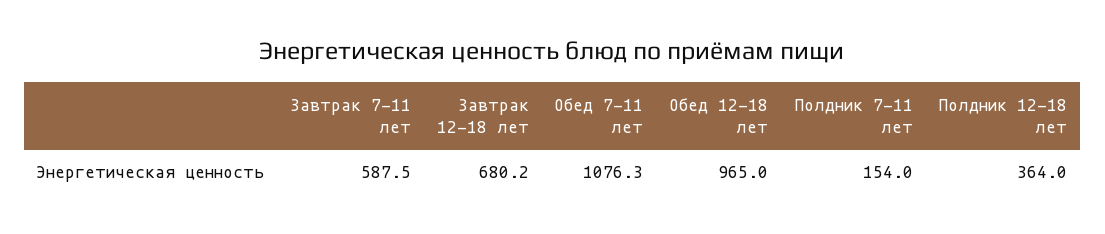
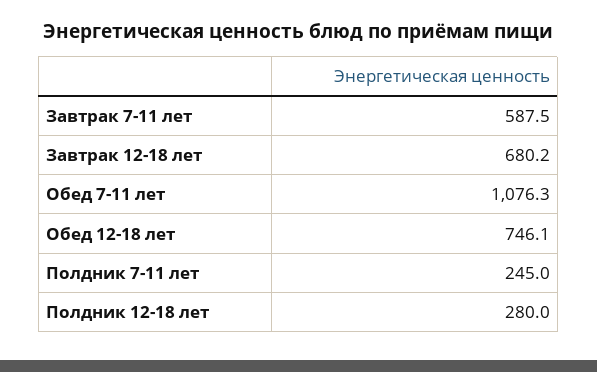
  {
    "Завтрак 7-11 лет": 587.5,
    "Завтрак 12-18 лет": 680.2,
    "Обед 7-11 лет": 1076.3,
-   "Обед 12-18 лет": 965,
+   "Обед 12-18 лет": 746.1,
-   "Полдник 7-11 лет": 154,
+   "Полдник 7-11 лет": 245,
-   "Полдник 12-18 лет": 364
+   "Полдник 12-18 лет": 280
  }

